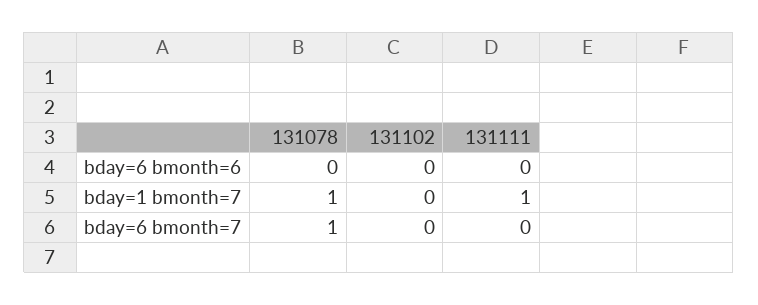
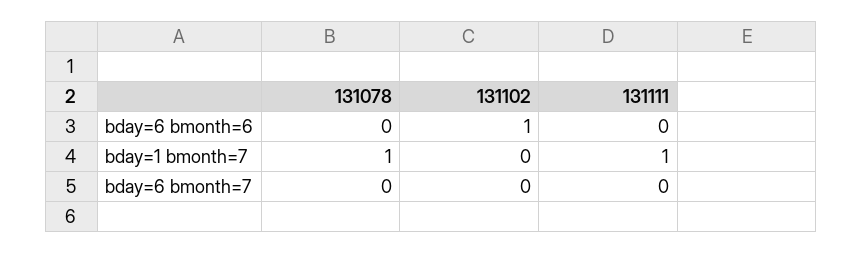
  {
    "131078": {
      "bday=6 bmonth=6": 0,
      "bday=1 bmonth=7": 1,
-     "bday=6 bmonth=7": 1
+     "bday=6 bmonth=7": 0
    },
    "131102": {
-     "bday=6 bmonth=6": 0,
+     "bday=6 bmonth=6": 1,
      "bday=1 bmonth=7": 0,
      "bday=6 bmonth=7": 0
    },
    "131111": {
      "bday=6 bmonth=6": 0,
      "bday=1 bmonth=7": 1,
      "bday=6 bmonth=7": 0
    }
  }

